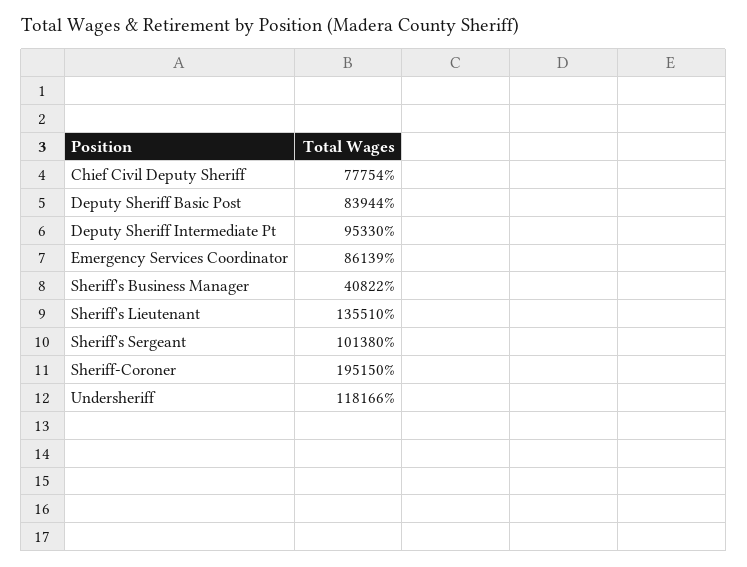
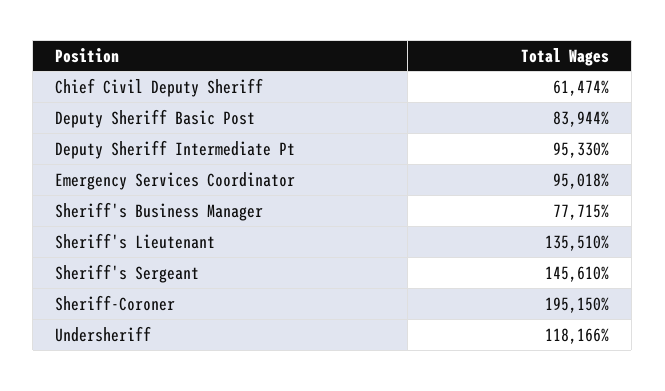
  {
-   "Chief Civil Deputy Sheriff": 77754,
+   "Chief Civil Deputy Sheriff": 61474,
    "Deputy Sheriff Basic Post": 83944,
    "Deputy Sheriff Intermediate Pt": 95330,
-   "Emergency Services Coordinator": 86139,
+   "Emergency Services Coordinator": 95018,
-   "Sheriff's Business Manager": 40822,
+   "Sheriff's Business Manager": 77715,
    "Sheriff's Lieutenant": 135510,
-   "Sheriff's Sergeant": 101380,
+   "Sheriff's Sergeant": 145610,
    "Sheriff-Coroner": 195150,
    "Undersheriff": 118166
  }

